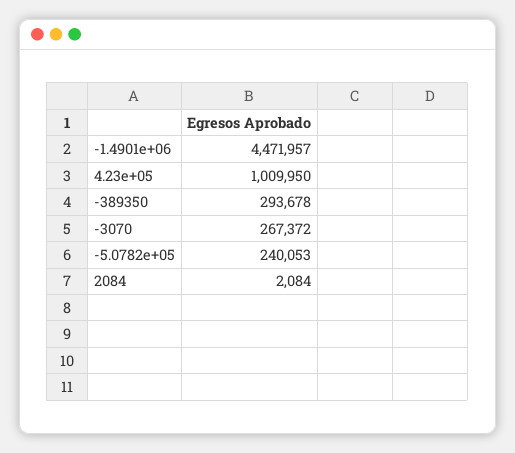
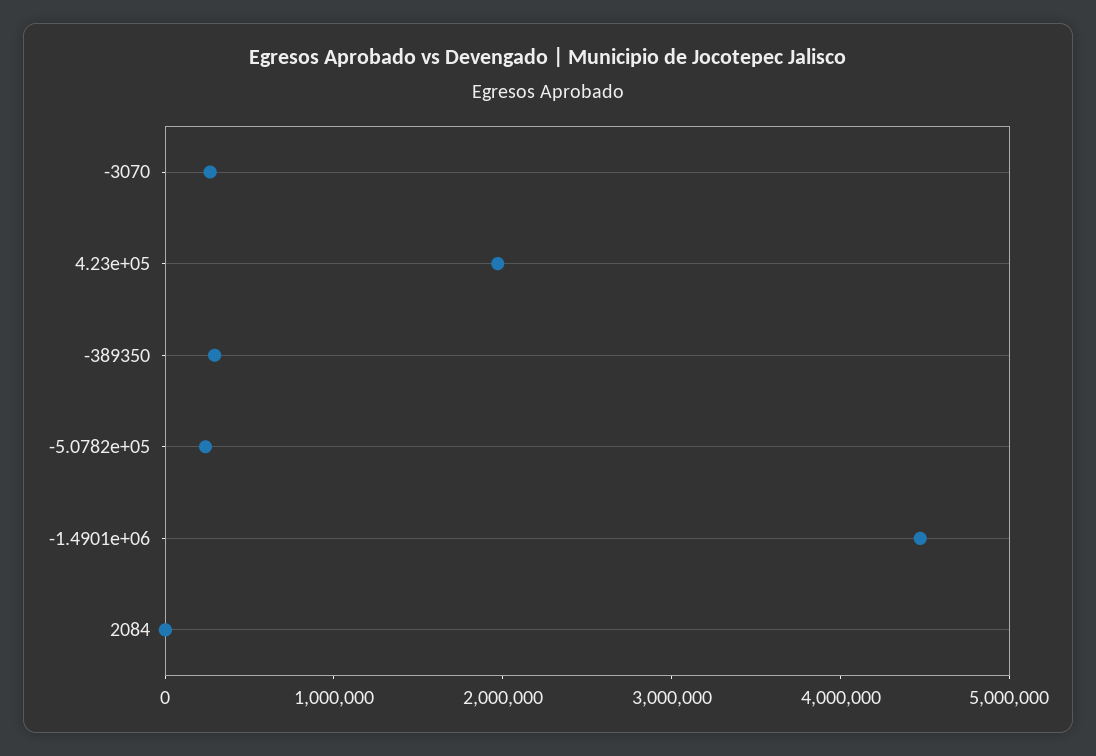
  {
    "-1.4901e+06": 4471957,
-   "4.23e+05": 1009950,
+   "4.23e+05": 2000000,
    "-389350": 293678,
    "-3070": 267372,
    "-5.0782e+05": 240053,
    "2084": 2084
  }

